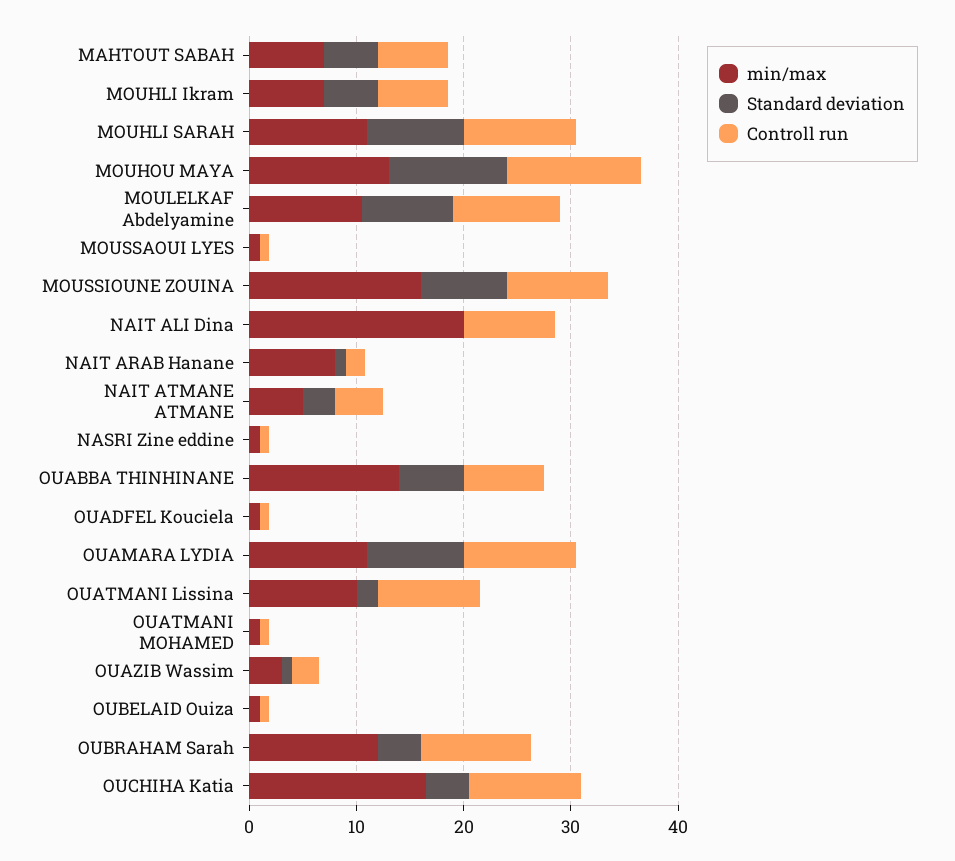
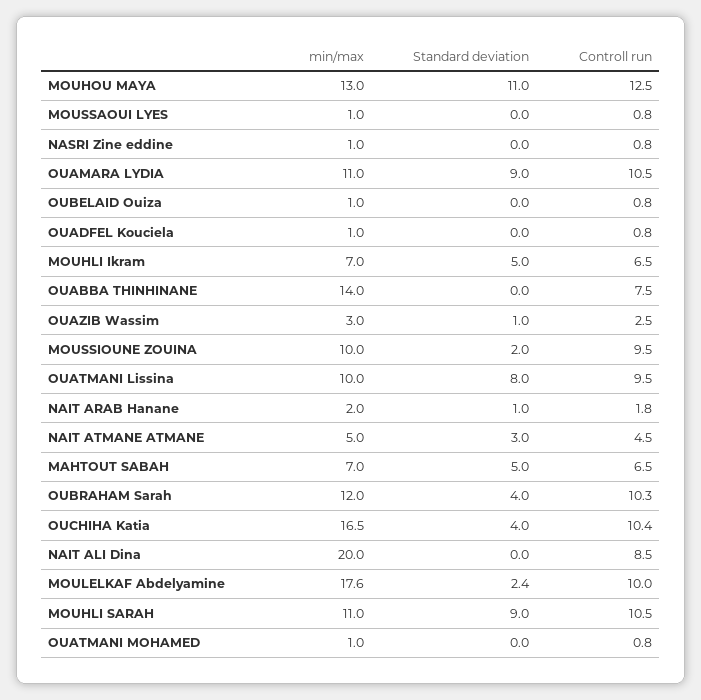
  {
    "min/max": {
      "MAHTOUT SABAH": 7,
      "MOUHLI Ikram": 7,
      "MOUHLI SARAH": 11,
      "MOUHOU MAYA": 13,
-     "MOULELKAF Abdelyamine": 10,
+     "MOULELKAF Abdelyamine": 17.6,
      "MOUSSAOUI LYES": 1,
-     "MOUSSIOUNE ZOUINA": 16,
+     "MOUSSIOUNE ZOUINA": 10,
      "NAIT ALI Dina": 20,
-     "NAIT ARAB Hanane": 8,
+     "NAIT ARAB Hanane": 2,
      "NAIT ATMANE ATMANE": 5,
      "NASRI Zine eddine": 1,
      "OUABBA THINHINANE": 14,
      "OUADFEL Kouciela": 1,
      "OUAMARA LYDIA": 11,
      "OUATMANI Lissina": 10,
      "OUATMANI MOHAMED": 1,
      "OUAZIB Wassim": 3,
      "OUBELAID Ouiza": 1,
      "OUBRAHAM Sarah": 12,
      "OUCHIHA Katia": 16.5
    },
    "Standard deviation": {
      "MAHTOUT SABAH": 5,
      "MOUHLI Ikram": 5,
      "MOUHLI SARAH": 9,
      "MOUHOU MAYA": 11,
-     "MOULELKAF Abdelyamine": 8,
+     "MOULELKAF Abdelyamine": 2.4,
      "MOUSSAOUI LYES": 0,
-     "MOUSSIOUNE ZOUINA": 8,
+     "MOUSSIOUNE ZOUINA": 2,
      "NAIT ALI Dina": 0,
      "NAIT ARAB Hanane": 1,
      "NAIT ATMANE ATMANE": 3,
      "NASRI Zine eddine": 0,
-     "OUABBA THINHINANE": 6,
+     "OUABBA THINHINANE": 0,
      "OUADFEL Kouciela": 0,
      "OUAMARA LYDIA": 9,
-     "OUATMANI Lissina": 2,
+     "OUATMANI Lissina": 8,
      "OUATMANI MOHAMED": 0,
      "OUAZIB Wassim": 1,
      "OUBELAID Ouiza": 0,
      "OUBRAHAM Sarah": 4,
      "OUCHIHA Katia": 4
    },
    "Controll run": {
      "MAHTOUT SABAH": 6.5,
      "MOUHLI Ikram": 6.5,
      "MOUHLI SARAH": 10.5,
      "MOUHOU MAYA": 12.5,
      "MOULELKAF Abdelyamine": 10,
      "MOUSSAOUI LYES": 0.8,
      "MOUSSIOUNE ZOUINA": 9.5,
      "NAIT ALI Dina": 8.5,
      "NAIT ARAB Hanane": 1.8,
      "NAIT ATMANE ATMANE": 4.5,
      "NASRI Zine eddine": 0.8,
      "OUABBA THINHINANE": 7.5,
      "OUADFEL Kouciela": 0.8,
      "OUAMARA LYDIA": 10.5,
      "OUATMANI Lissina": 9.5,
      "OUATMANI MOHAMED": 0.8,
      "OUAZIB Wassim": 2.5,
      "OUBELAID Ouiza": 0.8,
      "OUBRAHAM Sarah": 10.3,
      "OUCHIHA Katia": 10.4
    }
  }

